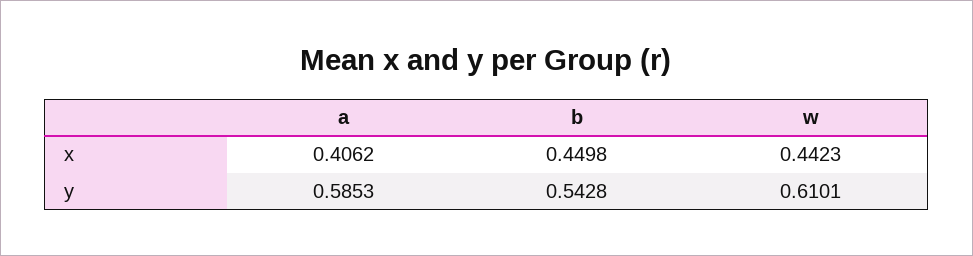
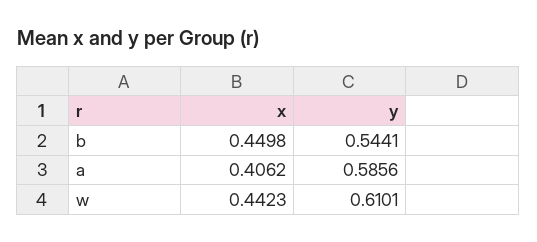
  {
    "a": {
      "x": 0.4062,
-     "y": 0.5853
+     "y": 0.5856
    },
    "b": {
      "x": 0.4498,
-     "y": 0.5428
+     "y": 0.5441
    },
    "w": {
      "x": 0.4423,
      "y": 0.6101
    }
  }

